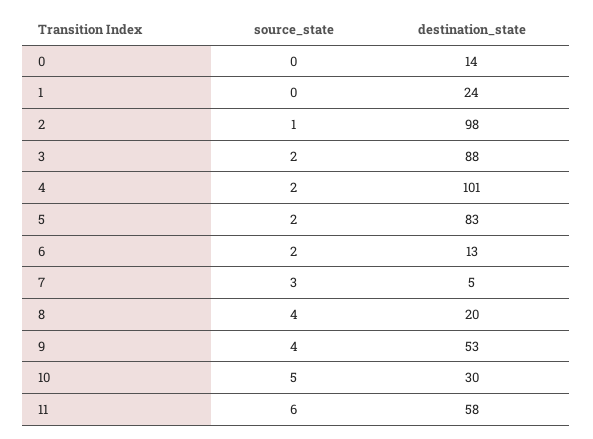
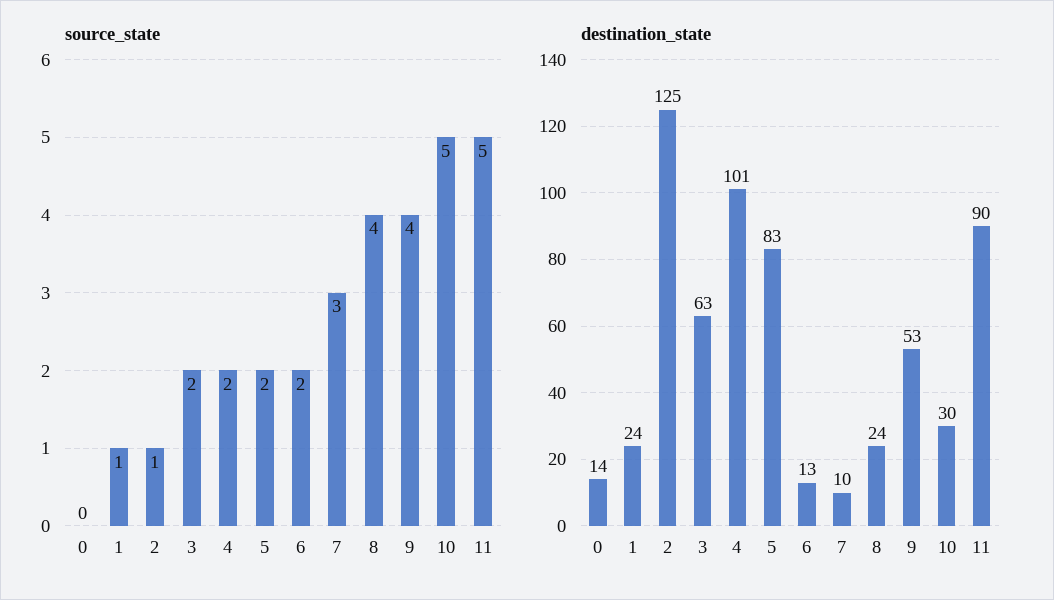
  {
    "source_state": {
      "0": 0,
-     "1": 0,
+     "1": 1,
      "2": 1,
      "3": 2,
      "4": 2,
      "5": 2,
      "6": 2,
      "7": 3,
      "8": 4,
      "9": 4,
      "10": 5,
-     "11": 6
+     "11": 5
    },
    "destination_state": {
      "0": 14,
      "1": 24,
-     "2": 98,
+     "2": 125,
-     "3": 88,
+     "3": 63,
      "4": 101,
      "5": 83,
      "6": 13,
-     "7": 5,
+     "7": 10,
-     "8": 20,
+     "8": 24,
      "9": 53,
      "10": 30,
-     "11": 58
+     "11": 90
    }
  }

